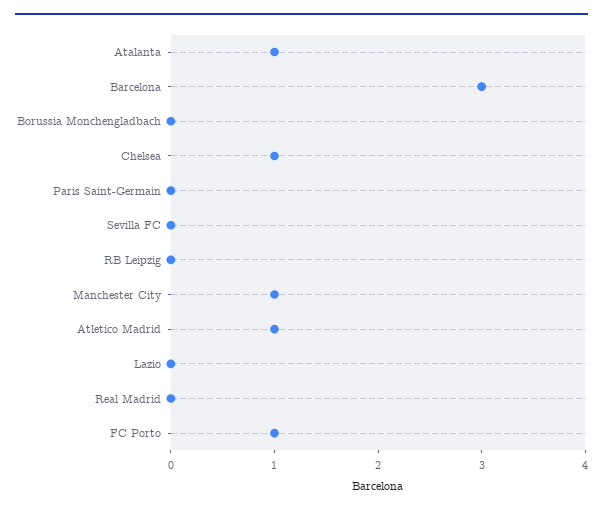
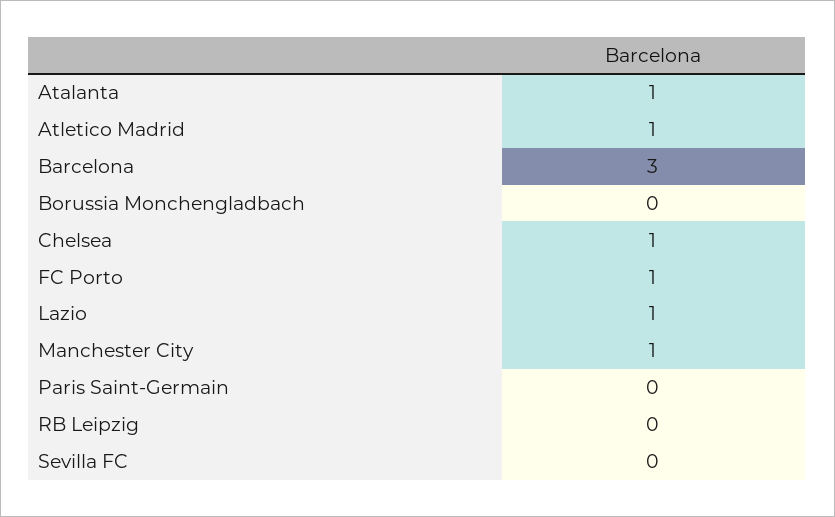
  {
    "Atalanta": 1,
    "Barcelona": 3,
    "Borussia Monchengladbach": 0,
    "Chelsea": 1,
    "Paris Saint-Germain": 0,
    "Sevilla FC": 0,
    "RB Leipzig": 0,
    "Manchester City": 1,
    "Atletico Madrid": 1,
-   "Lazio": 0,
+   "Lazio": 1,
-   "Real Madrid": 0,
    "FC Porto": 1
  }

